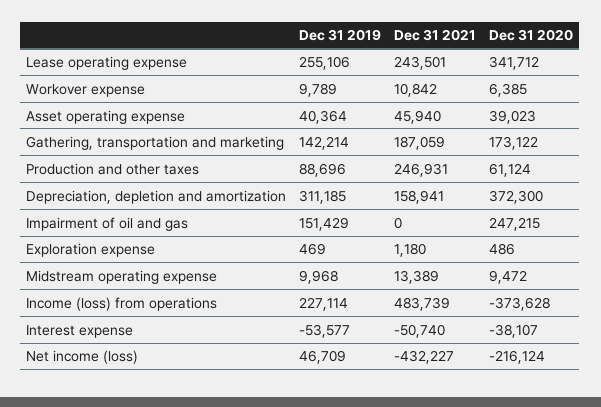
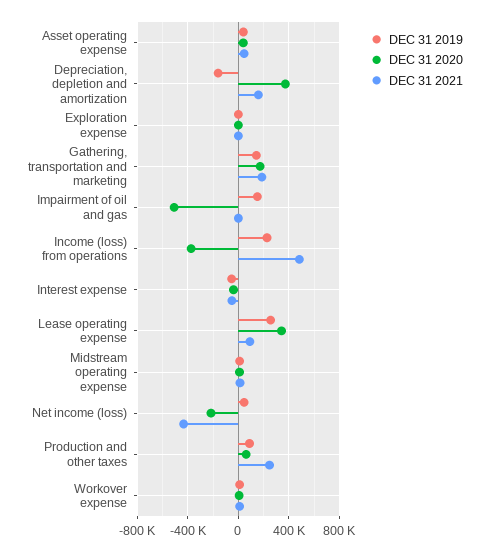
  {
    "Dec 31 2019": {
      "Lease operating expense": 255106,
      "Workover expense": 9789,
      "Asset operating expense": 40364,
      "Gathering, transportation and marketing": 142214,
      "Production and other taxes": 88696,
-     "Depreciation, depletion and amortization": 311185,
+     "Depreciation, depletion and amortization": -150000,
      "Impairment of oil and gas": 151429,
      "Exploration expense": 469,
      "Midstream operating expense": 9968,
      "Income (loss) from operations": 227114,
      "Interest expense": -53577,
      "Net income (loss)": 46709
    },
    "Dec 31 2021": {
-     "Lease operating expense": 243501,
+     "Lease operating expense": 100000,
      "Workover expense": 10842,
      "Asset operating expense": 45940,
      "Gathering, transportation and marketing": 187059,
      "Production and other taxes": 246931,
      "Depreciation, depletion and amortization": 158941,
      "Impairment of oil and gas": 0,
      "Exploration expense": 1180,
      "Midstream operating expense": 13389,
      "Income (loss) from operations": 483739,
      "Interest expense": -50740,
      "Net income (loss)": -432227
    },
    "Dec 31 2020": {
      "Lease operating expense": 341712,
      "Workover expense": 6385,
      "Asset operating expense": 39023,
      "Gathering, transportation and marketing": 173122,
      "Production and other taxes": 61124,
      "Depreciation, depletion and amortization": 372300,
-     "Impairment of oil and gas": 247215,
+     "Impairment of oil and gas": -500000,
      "Exploration expense": 486,
      "Midstream operating expense": 9472,
      "Income (loss) from operations": -373628,
      "Interest expense": -38107,
      "Net income (loss)": -216124
    }
  }

